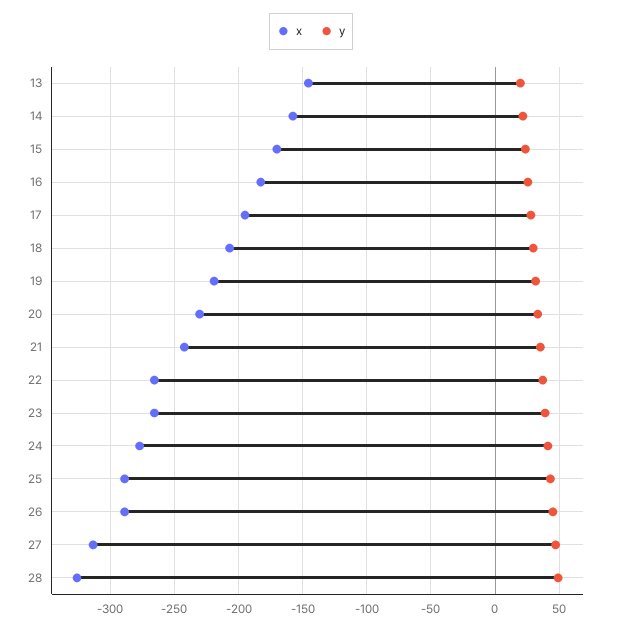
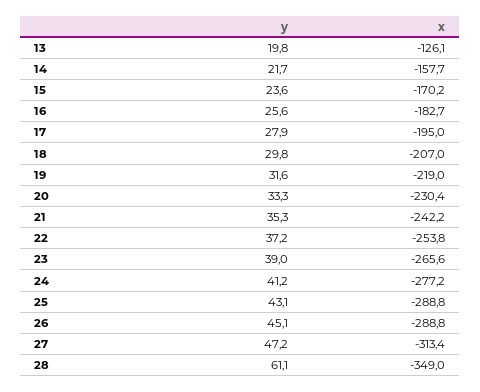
  {
    "x": {
-     "13": -145,
+     "13": -126.1,
      "14": -157.7,
      "15": -170.2,
      "16": -182.7,
      "17": -195,
      "18": -207,
      "19": -219,
      "20": -230.4,
      "21": -242.2,
-     "22": -265,
+     "22": -253.8,
      "23": -265.6,
      "24": -277.2,
      "25": -288.8,
      "26": -288.8,
      "27": -313.4,
-     "28": -325
+     "28": -349
    },
    "y": {
      "13": 19.8,
      "14": 21.7,
      "15": 23.6,
      "16": 25.6,
      "17": 27.9,
      "18": 29.8,
      "19": 31.6,
      "20": 33.3,
      "21": 35.3,
      "22": 37.2,
      "23": 39,
      "24": 41.2,
      "25": 43.1,
      "26": 45.1,
      "27": 47.2,
-     "28": 50
+     "28": 61.1
    }
  }

